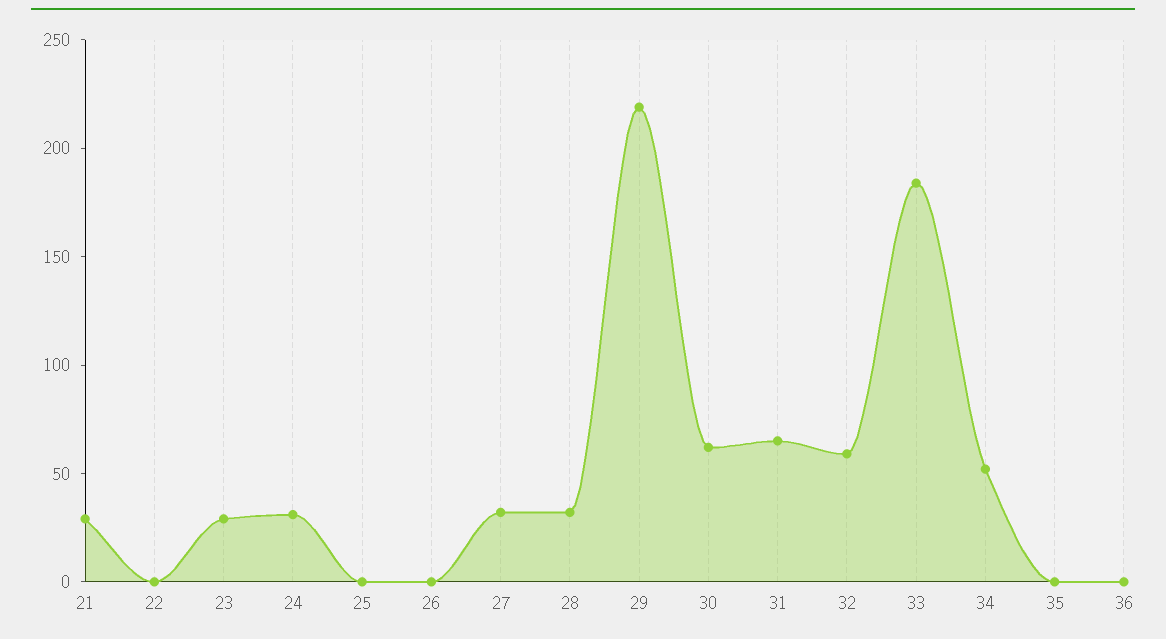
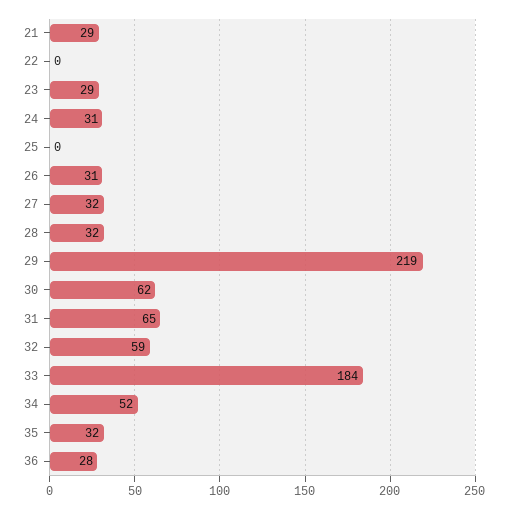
  {
    "21": 29,
    "22": 0,
    "23": 29,
    "24": 31,
    "25": 0,
-   "26": 0,
+   "26": 31,
    "27": 32,
    "28": 32,
    "29": 219,
    "30": 62,
    "31": 65,
    "32": 59,
    "33": 184,
    "34": 52,
-   "35": 0,
+   "35": 32,
-   "36": 0
+   "36": 28
  }

